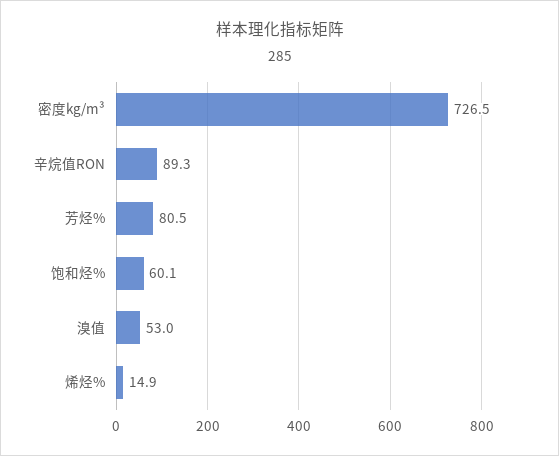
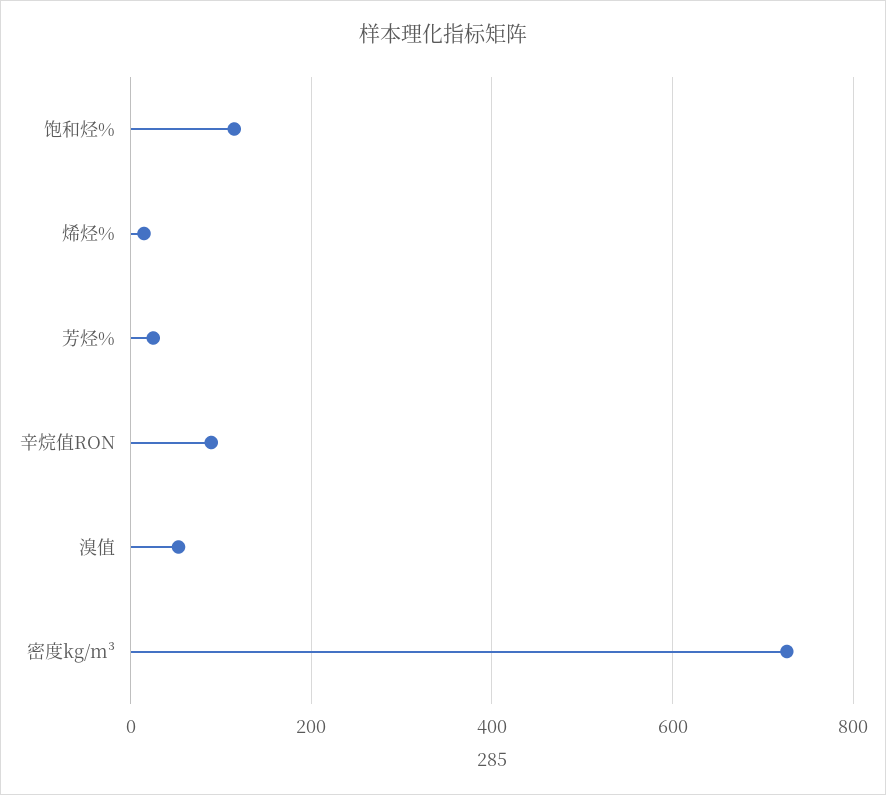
  {
    "密度kg/m³": 726.5,
    "辛烷值RON": 89.3,
-   "芳烃%": 80.5,
+   "芳烃%": 20,
-   "饱和烃%": 60.1,
+   "饱和烃%": 120,
    "溴值": 53,
    "烯烃%": 14.9
  }

